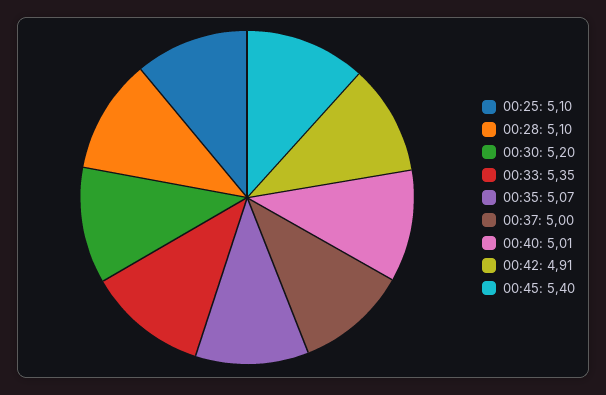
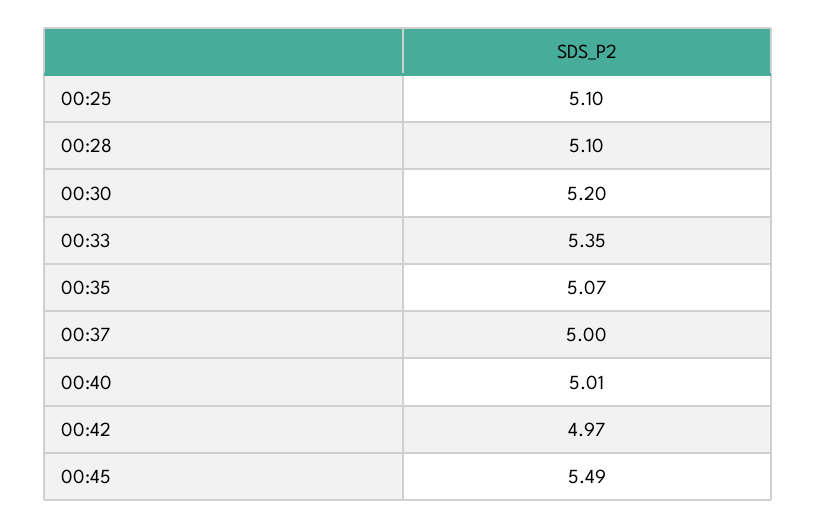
  {
    "00:25": 5.1,
    "00:28": 5.1,
    "00:30": 5.2,
    "00:33": 5.35,
    "00:35": 5.07,
    "00:37": 5,
    "00:40": 5.01,
-   "00:42": 4.91,
+   "00:42": 4.97,
-   "00:45": 5.4
+   "00:45": 5.49
  }

